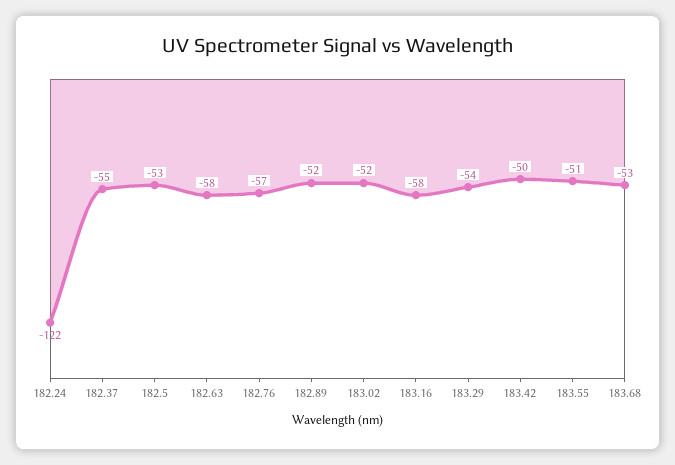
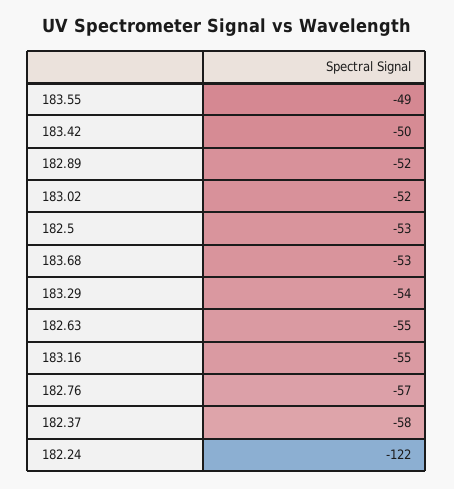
  {
    "182.24": -122,
-   "182.37": -55,
+   "182.37": -58,
    "182.5": -53,
-   "182.63": -58,
+   "182.63": -55,
    "182.76": -57,
    "182.89": -52,
    "183.02": -52,
-   "183.16": -58,
+   "183.16": -55,
    "183.29": -54,
    "183.42": -50,
-   "183.55": -51,
+   "183.55": -49,
    "183.68": -53
  }

